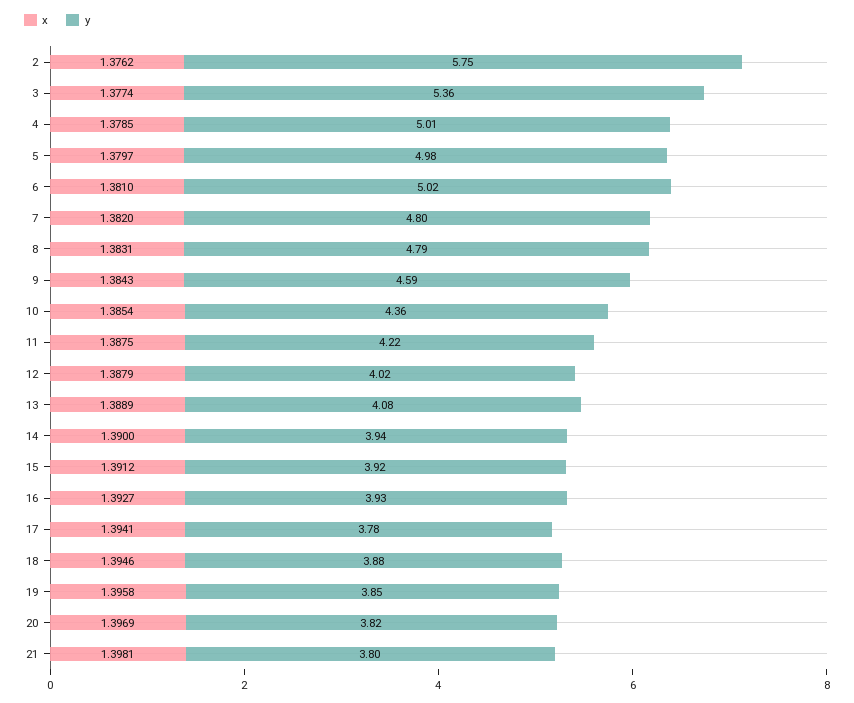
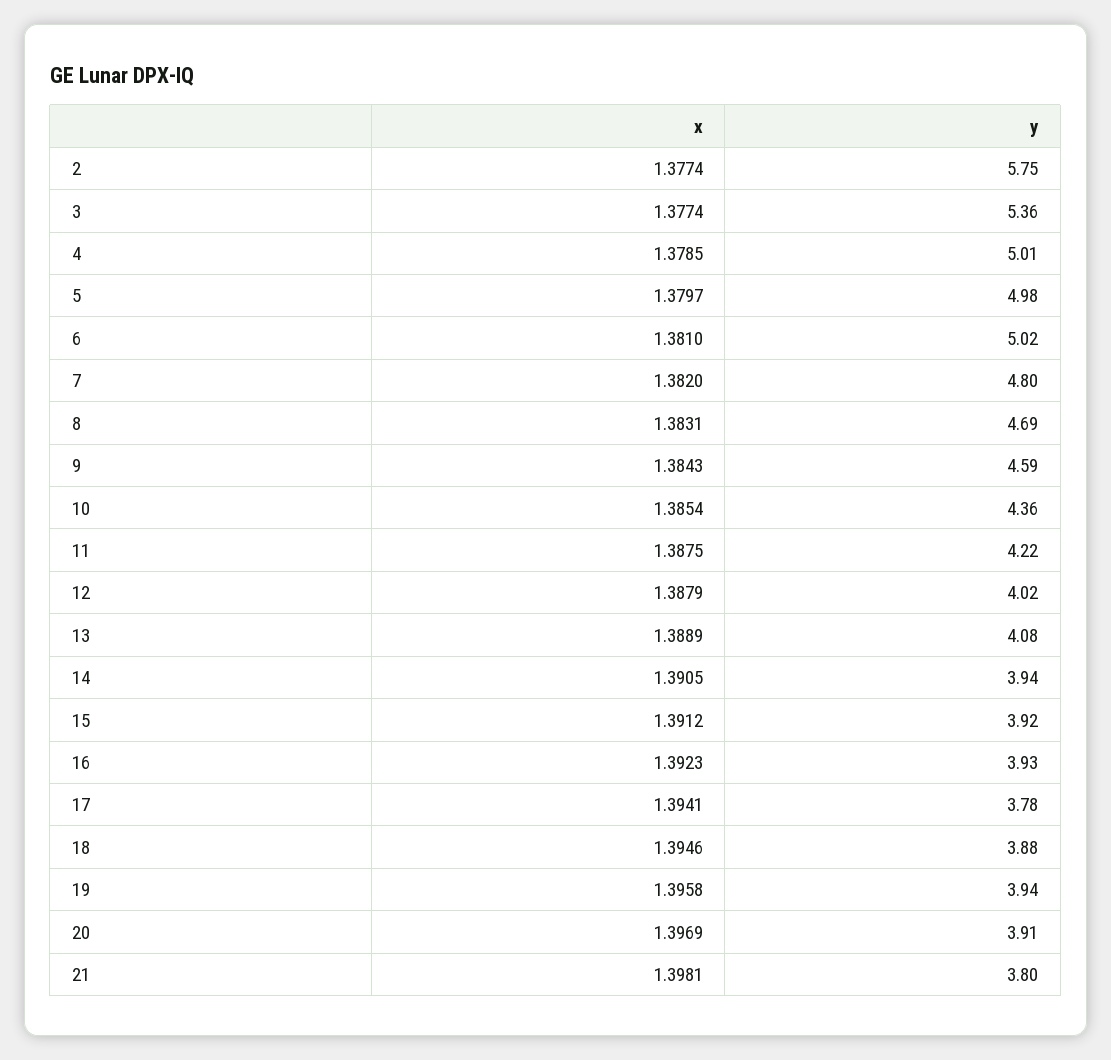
  {
    "x": {
-     "2": 1.3762,
+     "2": 1.3774,
      "3": 1.3774,
      "4": 1.3785,
      "5": 1.3797,
      "6": 1.381,
      "7": 1.382,
      "8": 1.3831,
      "9": 1.3843,
      "10": 1.3854,
      "11": 1.3875,
      "12": 1.3879,
      "13": 1.3889,
-     "14": 1.39,
+     "14": 1.3905,
      "15": 1.3912,
-     "16": 1.3927,
+     "16": 1.3923,
      "17": 1.3941,
      "18": 1.3946,
      "19": 1.3958,
      "20": 1.3969,
      "21": 1.3981
    },
    "y": {
      "2": 5.75,
      "3": 5.36,
      "4": 5.01,
      "5": 4.98,
      "6": 5.02,
      "7": 4.8,
-     "8": 4.79,
+     "8": 4.69,
      "9": 4.59,
      "10": 4.36,
      "11": 4.22,
      "12": 4.02,
      "13": 4.08,
      "14": 3.94,
      "15": 3.92,
      "16": 3.93,
      "17": 3.78,
      "18": 3.88,
-     "19": 3.85,
+     "19": 3.94,
-     "20": 3.82,
+     "20": 3.91,
      "21": 3.8
    }
  }

